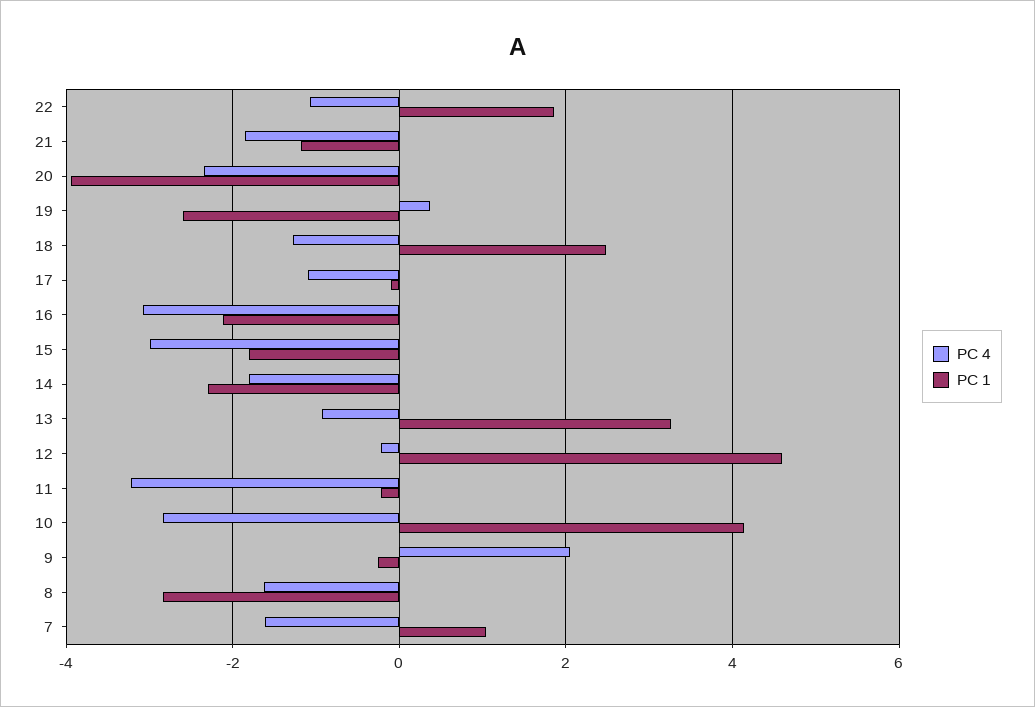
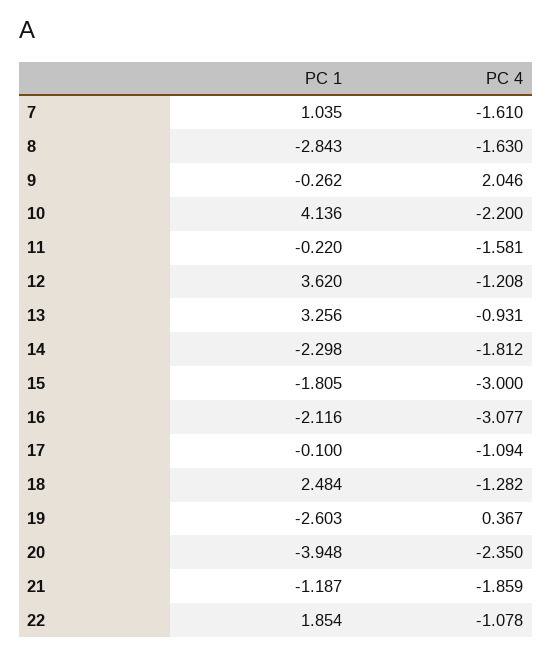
  {
    "PC 4": {
      "22": -1.078,
      "21": -1.859,
      "20": -2.35,
      "19": 0.367,
      "18": -1.282,
      "17": -1.094,
      "16": -3.077,
      "15": -3,
      "14": -1.812,
      "13": -0.931,
-     "12": -0.2,
+     "12": -1.208,
-     "11": -3.2,
+     "11": -1.581,
-     "10": -2.8,
+     "10": -2.2,
      "9": 2.046,
      "8": -1.63,
      "7": -1.61
    },
    "PC 1": {
      "22": 1.854,
      "21": -1.187,
      "20": -3.948,
      "19": -2.603,
      "18": 2.484,
      "17": -0.1,
      "16": -2.116,
      "15": -1.805,
      "14": -2.298,
      "13": 3.256,
-     "12": 4.6,
+     "12": 3.62,
      "11": -0.22,
      "10": 4.136,
      "9": -0.262,
      "8": -2.843,
      "7": 1.035
    }
  }

